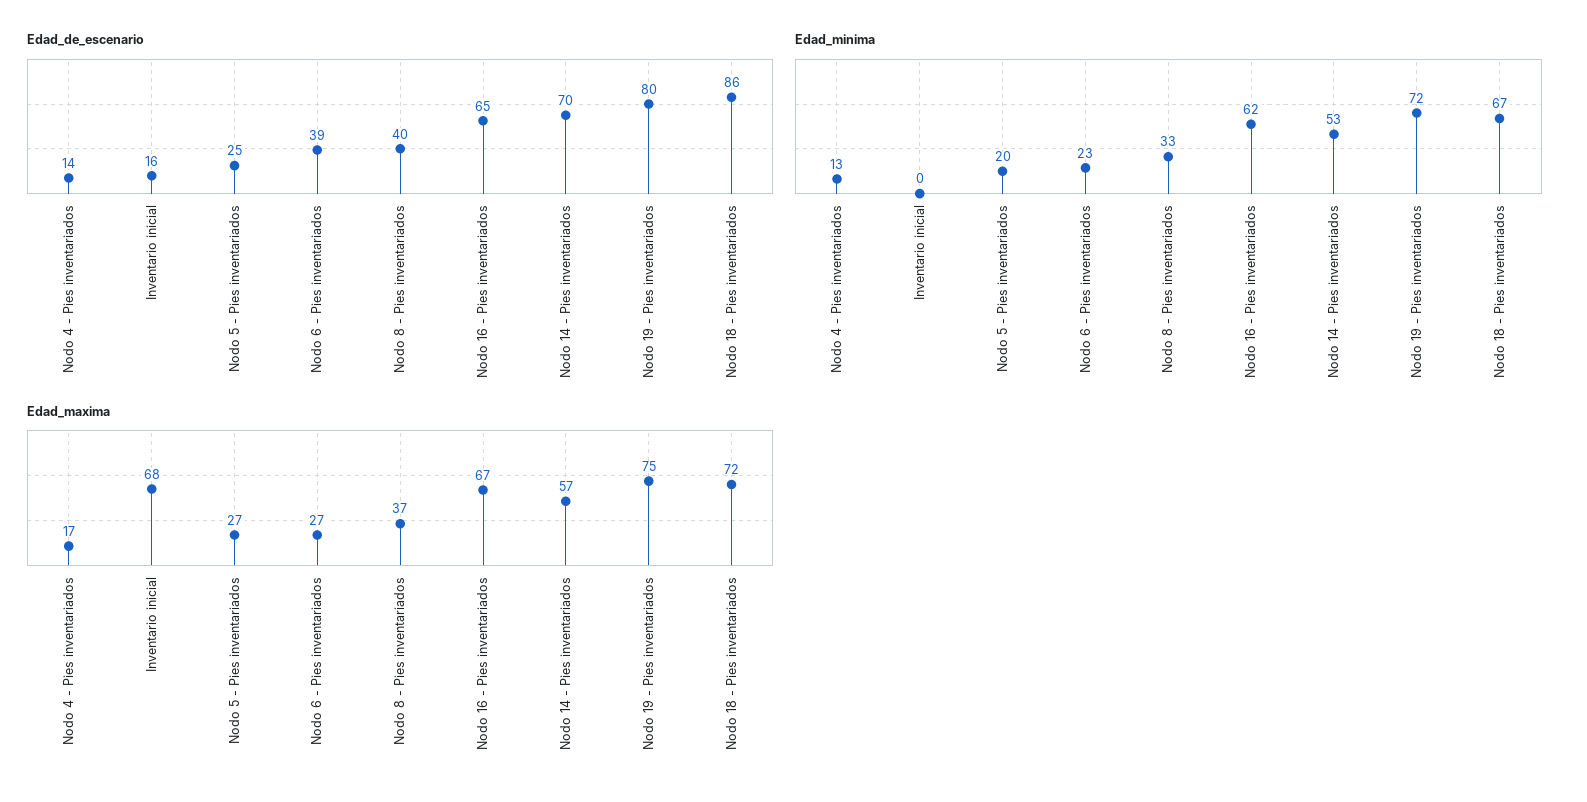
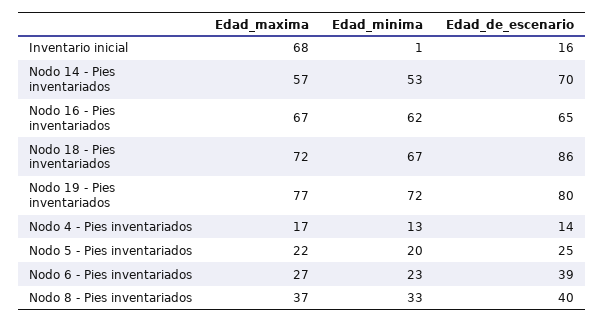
  {
    "Edad_de_escenario": {
      "Nodo 4 - Pies inventariados": 14,
      "Inventario inicial": 16,
      "Nodo 5 - Pies inventariados": 25,
      "Nodo 6 - Pies inventariados": 39,
      "Nodo 8 - Pies inventariados": 40,
      "Nodo 16 - Pies inventariados": 65,
      "Nodo 14 - Pies inventariados": 70,
      "Nodo 19 - Pies inventariados": 80,
      "Nodo 18 - Pies inventariados": 86
    },
    "Edad_minima": {
      "Nodo 4 - Pies inventariados": 13,
-     "Inventario inicial": 0,
+     "Inventario inicial": 1,
      "Nodo 5 - Pies inventariados": 20,
      "Nodo 6 - Pies inventariados": 23,
      "Nodo 8 - Pies inventariados": 33,
      "Nodo 16 - Pies inventariados": 62,
      "Nodo 14 - Pies inventariados": 53,
      "Nodo 19 - Pies inventariados": 72,
      "Nodo 18 - Pies inventariados": 67
    },
    "Edad_maxima": {
      "Nodo 4 - Pies inventariados": 17,
      "Inventario inicial": 68,
-     "Nodo 5 - Pies inventariados": 27,
+     "Nodo 5 - Pies inventariados": 22,
      "Nodo 6 - Pies inventariados": 27,
      "Nodo 8 - Pies inventariados": 37,
      "Nodo 16 - Pies inventariados": 67,
      "Nodo 14 - Pies inventariados": 57,
-     "Nodo 19 - Pies inventariados": 75,
+     "Nodo 19 - Pies inventariados": 77,
      "Nodo 18 - Pies inventariados": 72
    }
  }

